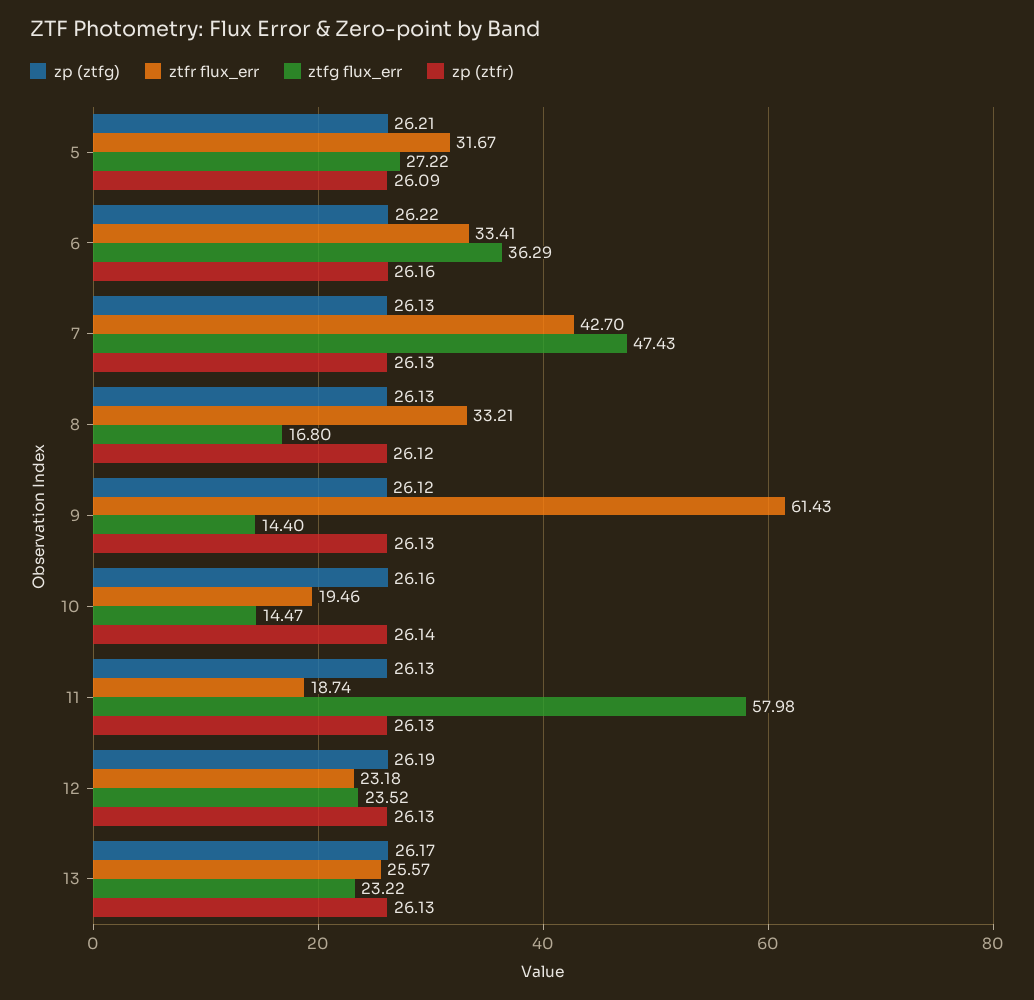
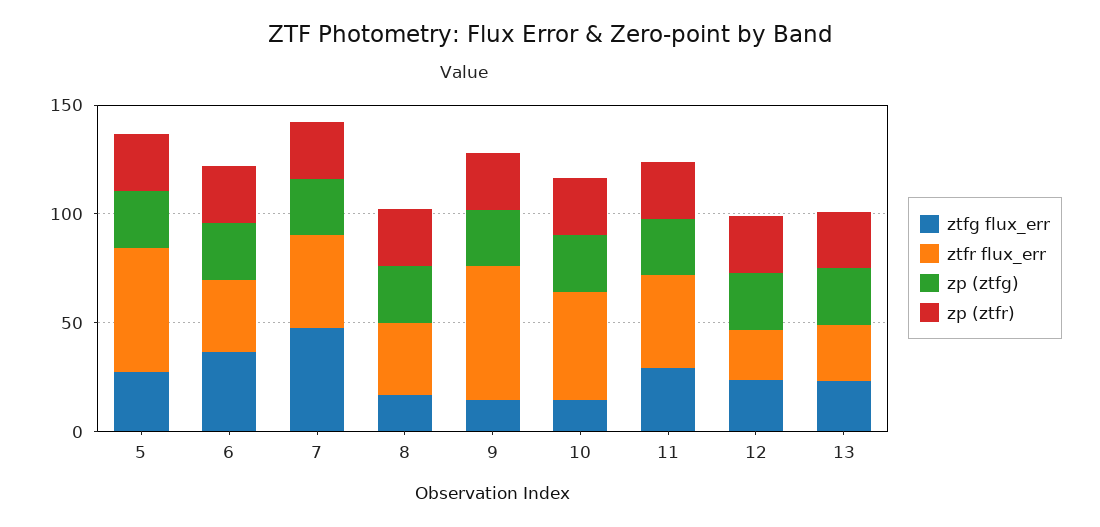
  {
    "zp (ztfg)": {
      "5": 26.21,
      "6": 26.22,
      "7": 26.13,
      "8": 26.13,
      "9": 26.12,
      "10": 26.16,
      "11": 26.13,
      "12": 26.19,
      "13": 26.17
    },
    "ztfr flux_err": {
-     "5": 31.67,
+     "5": 60,
      "6": 33.41,
      "7": 42.7,
      "8": 33.21,
      "9": 61.43,
-     "10": 19.46,
+     "10": 50,
-     "11": 18.74,
+     "11": 40,
      "12": 23.18,
      "13": 25.57
    },
    "ztfg flux_err": {
      "5": 27.22,
      "6": 36.29,
      "7": 47.43,
      "8": 16.8,
      "9": 14.4,
      "10": 14.47,
-     "11": 57.98,
+     "11": 30,
      "12": 23.52,
      "13": 23.22
    },
    "zp (ztfr)": {
      "5": 26.09,
      "6": 26.16,
      "7": 26.13,
      "8": 26.12,
      "9": 26.13,
      "10": 26.14,
      "11": 26.13,
      "12": 26.13,
      "13": 26.13
    }
  }

